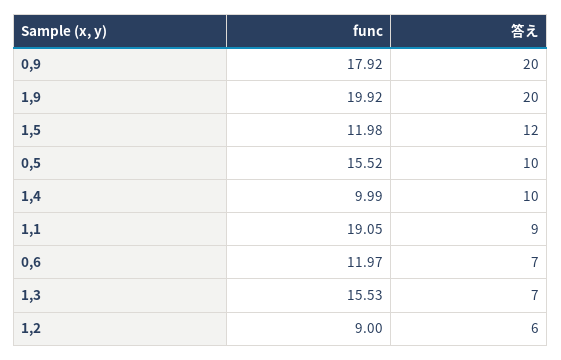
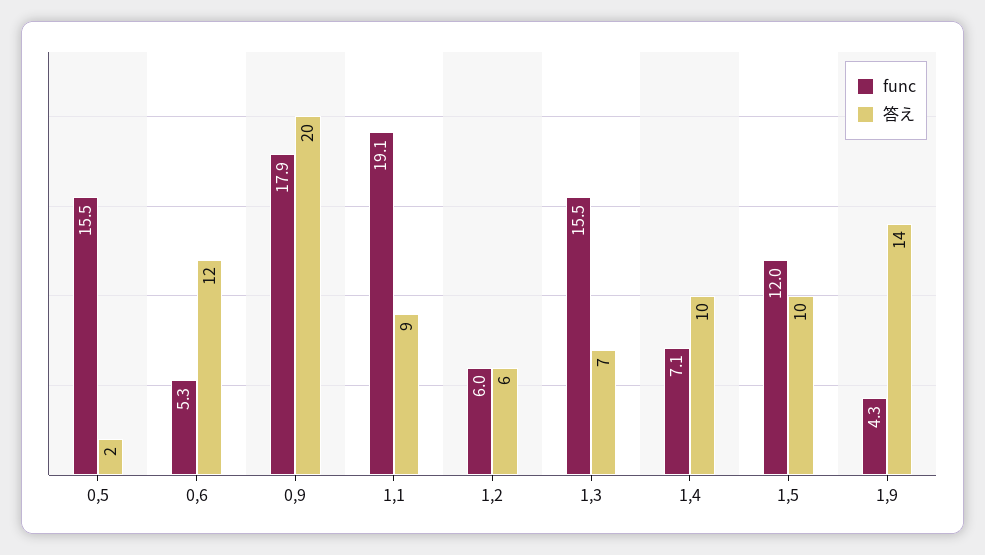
  {
    "func": {
      "0,9": 17.92,
-     "1,9": 19.92,
+     "1,9": 4.3,
      "1,5": 11.98,
      "0,5": 15.52,
-     "1,4": 9.99,
+     "1,4": 7.1,
      "1,1": 19.05,
-     "0,6": 11.97,
+     "0,6": 5.3,
      "1,3": 15.53,
-     "1,2": 9
+     "1,2": 6
    },
    "答え": {
      "0,9": 20,
-     "1,9": 20,
+     "1,9": 14,
-     "1,5": 12,
+     "1,5": 10,
-     "0,5": 10,
+     "0,5": 2,
      "1,4": 10,
      "1,1": 9,
-     "0,6": 7,
+     "0,6": 12,
      "1,3": 7,
      "1,2": 6
    }
  }

